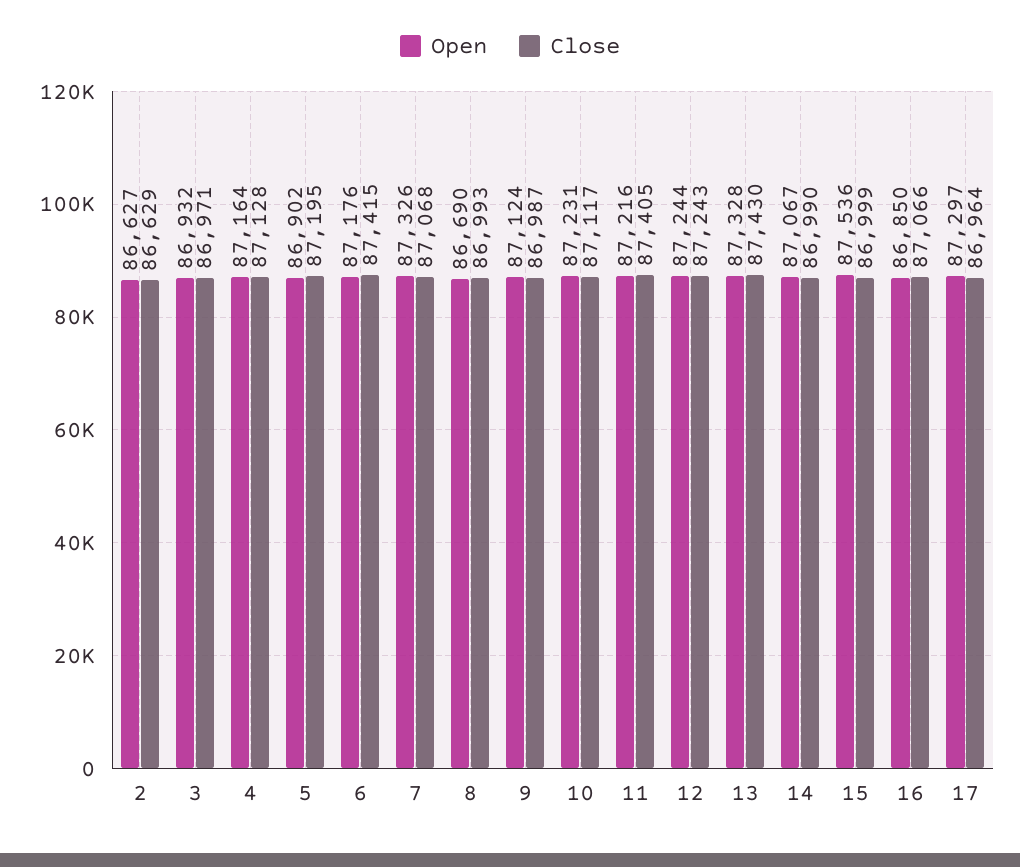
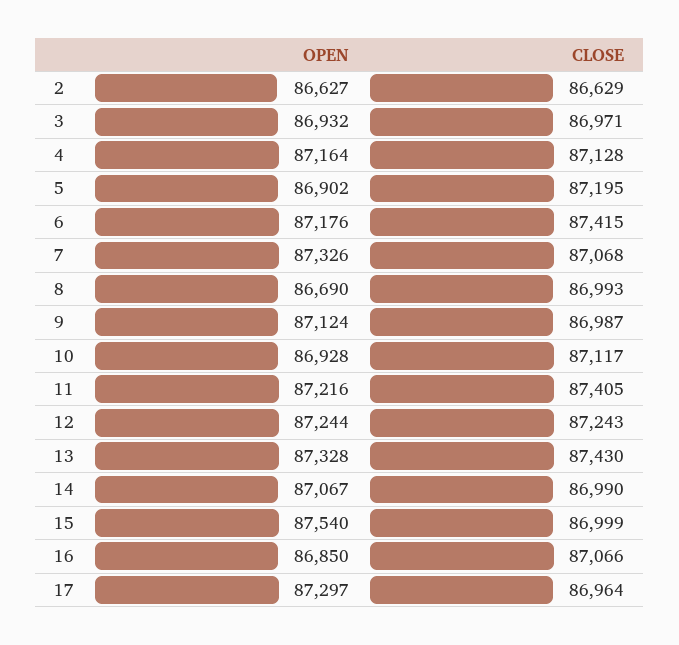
  {
    "Open": {
      "2": 86627,
      "3": 86932,
      "4": 87164,
      "5": 86902,
      "6": 87176,
      "7": 87326,
      "8": 86690,
      "9": 87124,
-     "10": 87231,
+     "10": 86928,
      "11": 87216,
      "12": 87244,
      "13": 87328,
      "14": 87067,
-     "15": 87536,
+     "15": 87540,
      "16": 86850,
      "17": 87297
    },
    "Close": {
      "2": 86629,
      "3": 86971,
      "4": 87128,
      "5": 87195,
      "6": 87415,
      "7": 87068,
      "8": 86993,
      "9": 86987,
      "10": 87117,
      "11": 87405,
      "12": 87243,
      "13": 87430,
      "14": 86990,
      "15": 86999,
      "16": 87066,
      "17": 86964
    }
  }

